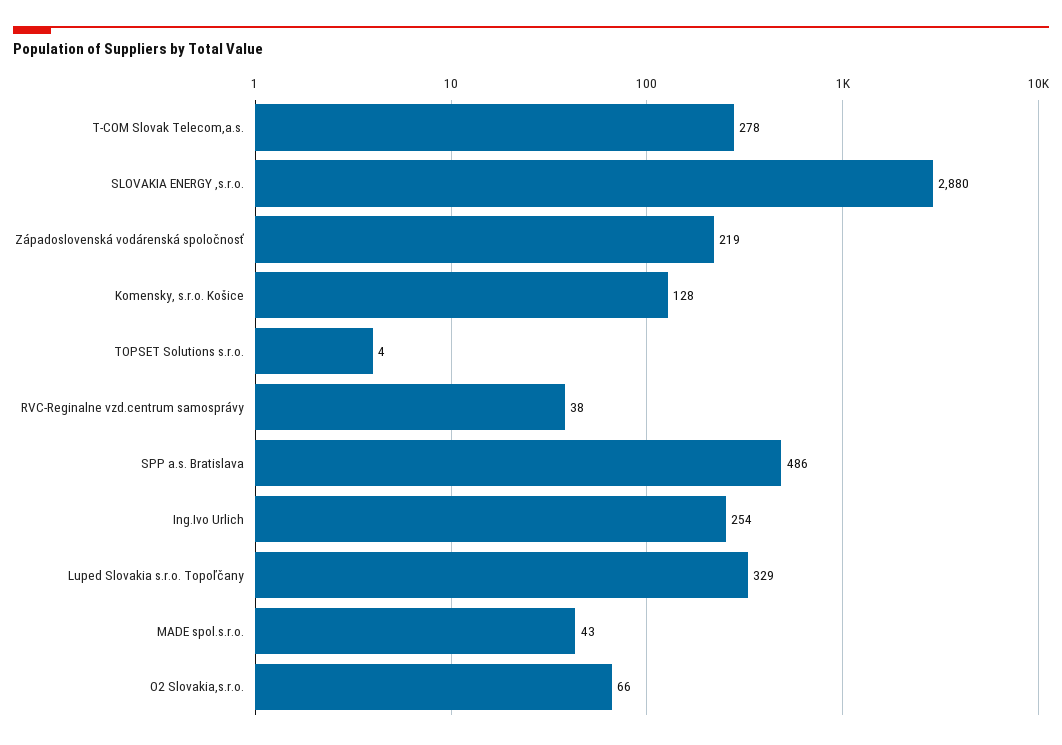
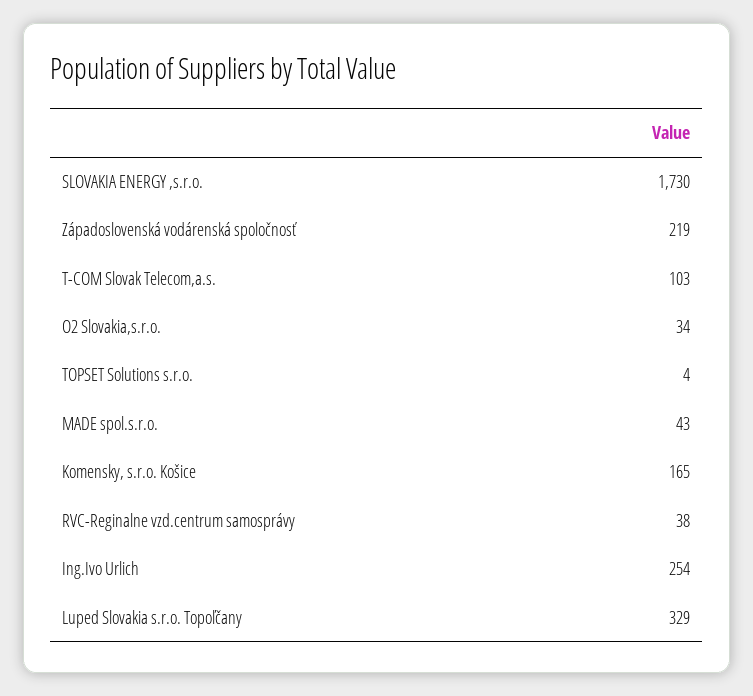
  {
-   "T-COM Slovak Telecom,a.s.": 278,
+   "T-COM Slovak Telecom,a.s.": 103,
-   "SLOVAKIA ENERGY ,s.r.o.": 2880,
+   "SLOVAKIA ENERGY ,s.r.o.": 1730,
    "Západoslovenská vodárenská spoločnosť": 219,
-   "Komensky, s.r.o. Košice": 128,
+   "Komensky, s.r.o. Košice": 165,
    "TOPSET Solutions s.r.o.": 4,
    "RVC-Reginalne vzd.centrum samosprávy": 38,
-   "SPP a.s. Bratislava": 486,
    "Ing.Ivo Urlich": 254,
    "Luped Slovakia s.r.o. Topoľčany": 329,
    "MADE spol.s.r.o.": 43,
-   "O2 Slovakia,s.r.o.": 66
+   "O2 Slovakia,s.r.o.": 34
  }

